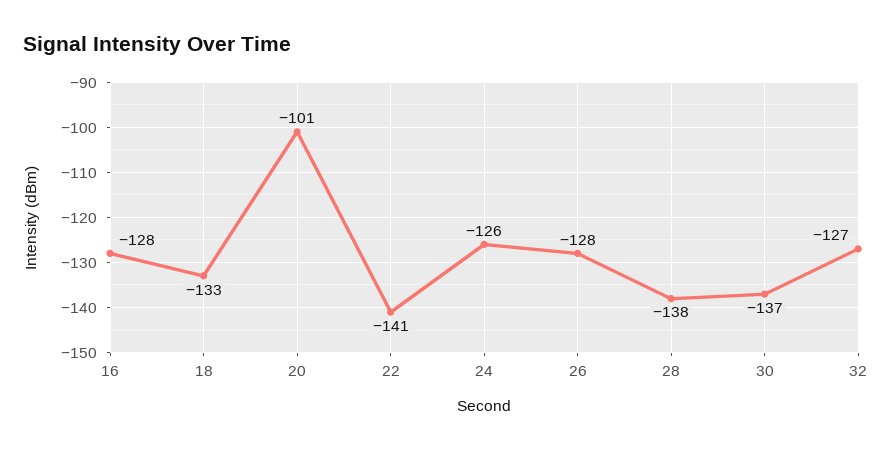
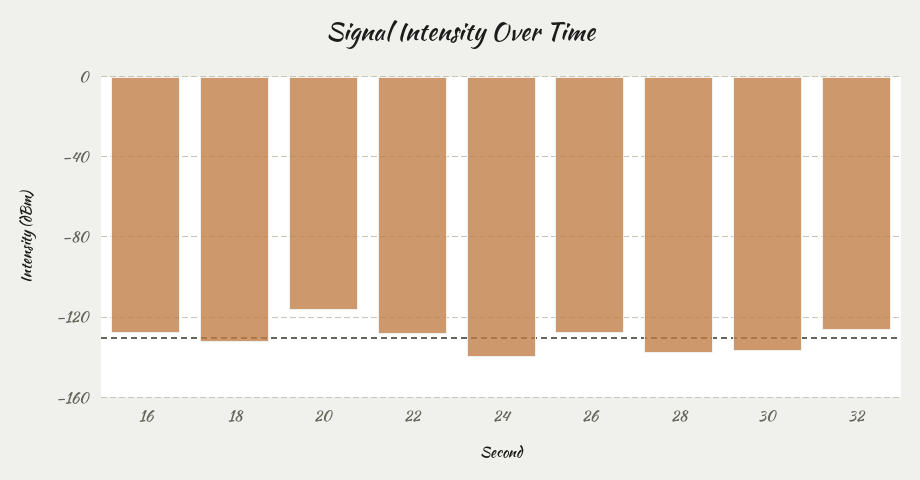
  {
    "16": -128,
    "18": -133,
-   "20": -101,
+   "20": -115,
-   "22": -141,
+   "22": -130,
-   "24": -126,
+   "24": -140,
    "26": -128,
    "28": -138,
    "30": -137,
    "32": -127
  }

